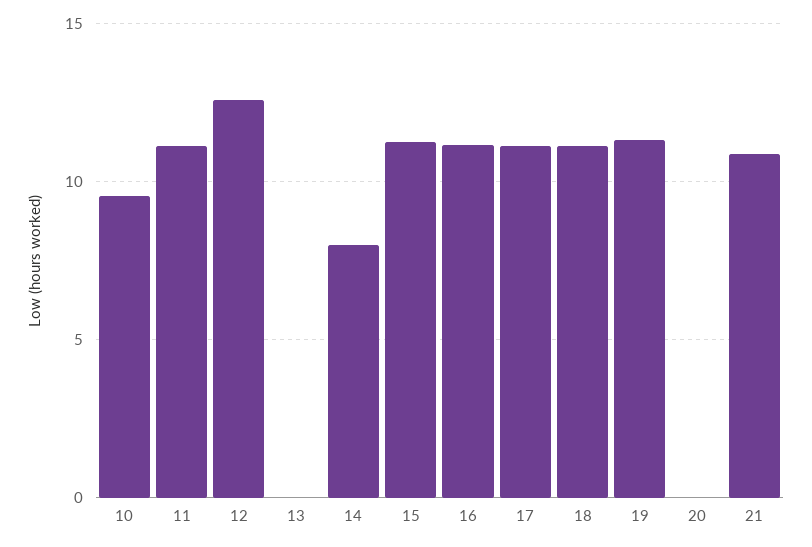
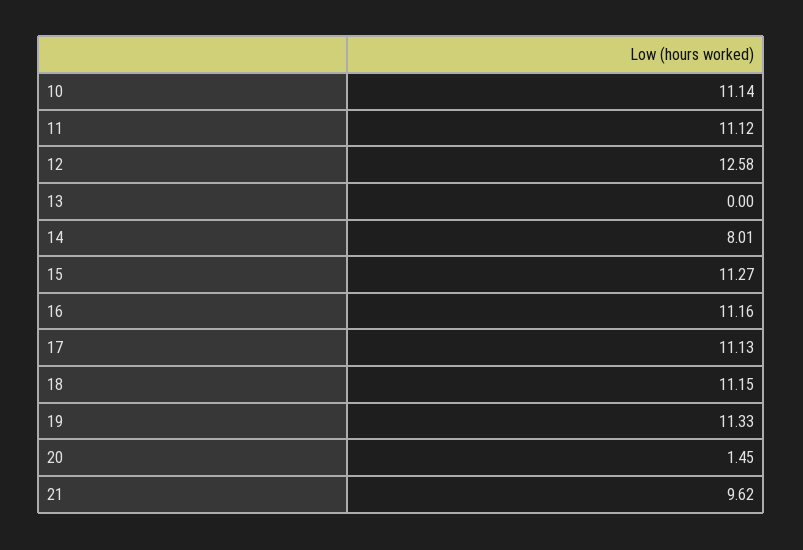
  {
-   "10": 9.5,
+   "10": 11.14,
    "11": 11.12,
    "12": 12.58,
    "13": 0,
    "14": 8.01,
    "15": 11.27,
    "16": 11.16,
    "17": 11.13,
    "18": 11.15,
    "19": 11.33,
-   "20": 0,
+   "20": 1.45,
-   "21": 11
+   "21": 9.62
  }

